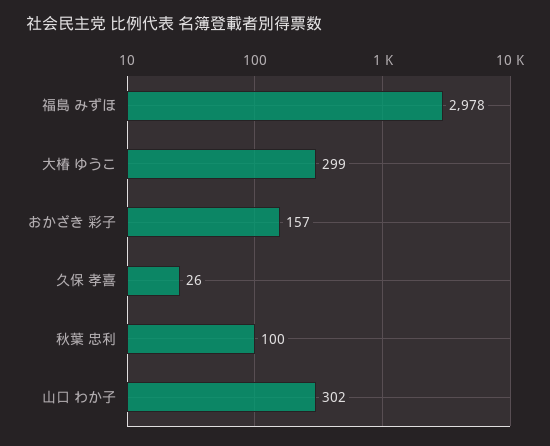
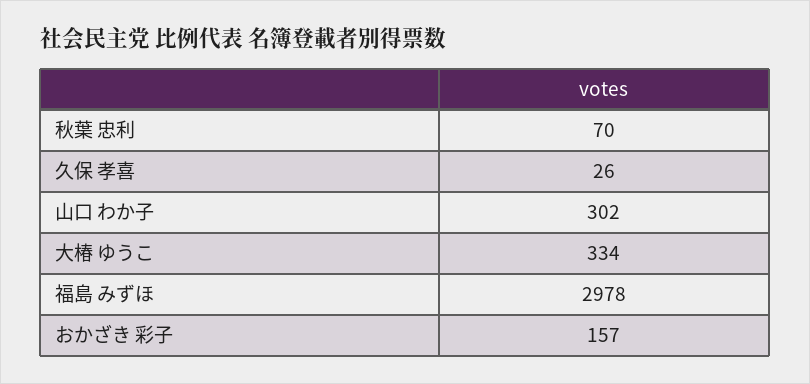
  {
    "福島 みずほ": 2978,
-   "大椿 ゆうこ": 299,
+   "大椿 ゆうこ": 334,
    "おかざき 彩子": 157,
    "久保 孝喜": 26,
-   "秋葉 忠利": 100,
+   "秋葉 忠利": 70,
    "山口 わか子": 302
  }

